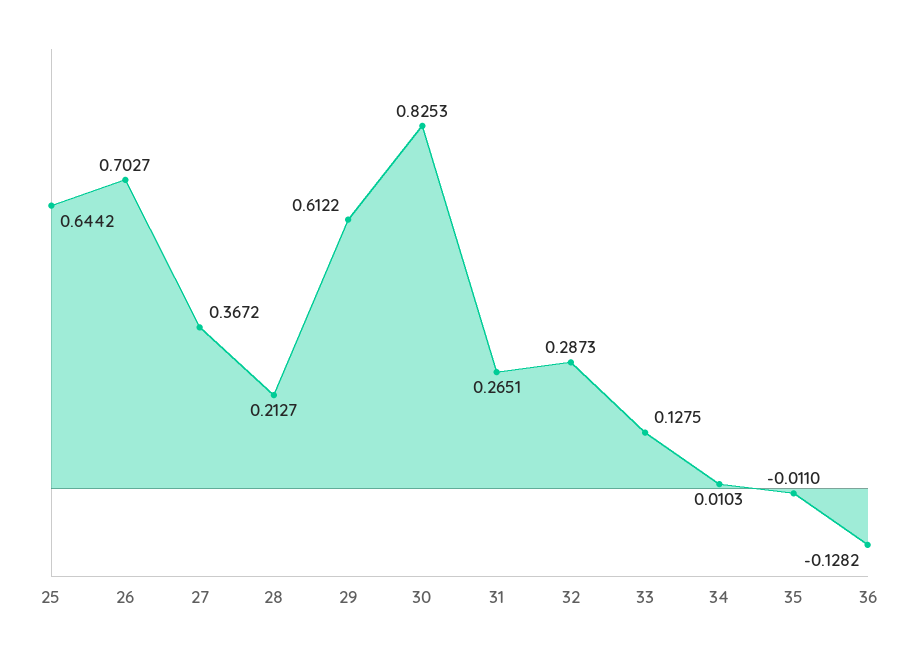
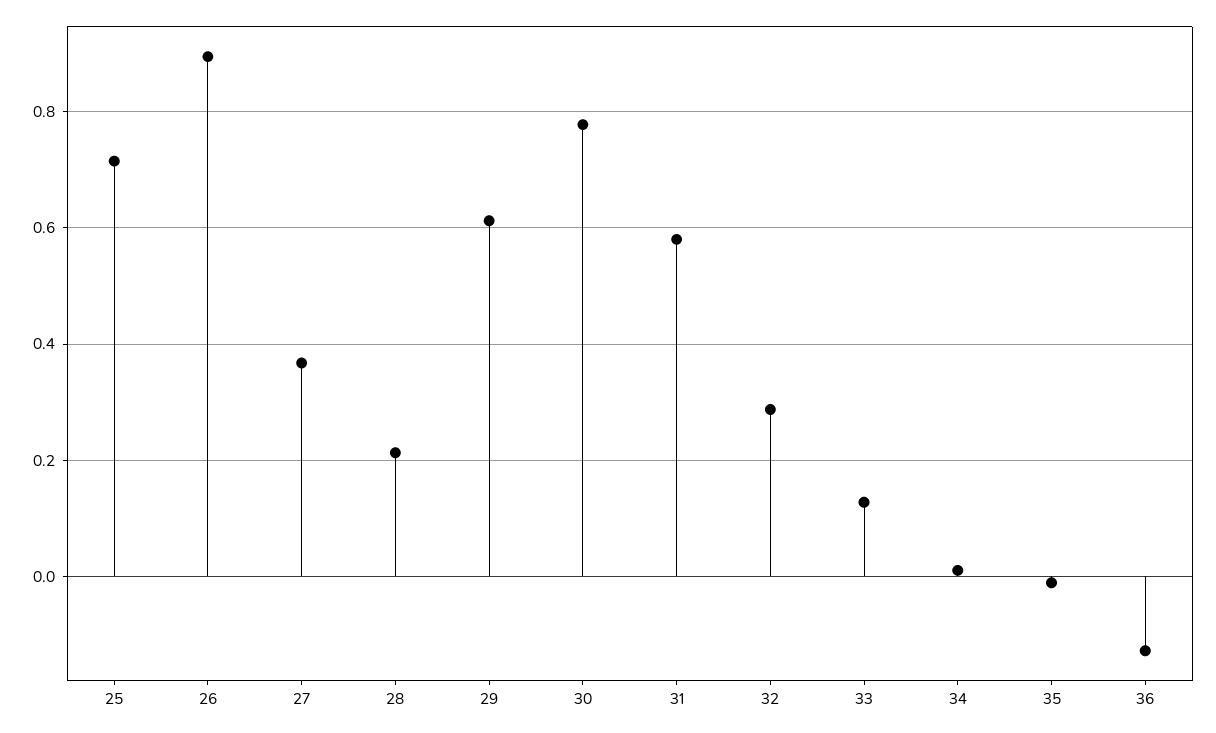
  {
-   "25": 0.6442,
+   "25": 0.72,
-   "26": 0.7027,
+   "26": 0.9,
    "27": 0.3672,
    "28": 0.2127,
    "29": 0.6122,
-   "30": 0.8253,
+   "30": 0.78,
-   "31": 0.2651,
+   "31": 0.58,
    "32": 0.2873,
    "33": 0.1275,
    "34": 0.0103,
    "35": -0.011,
    "36": -0.1282
  }

